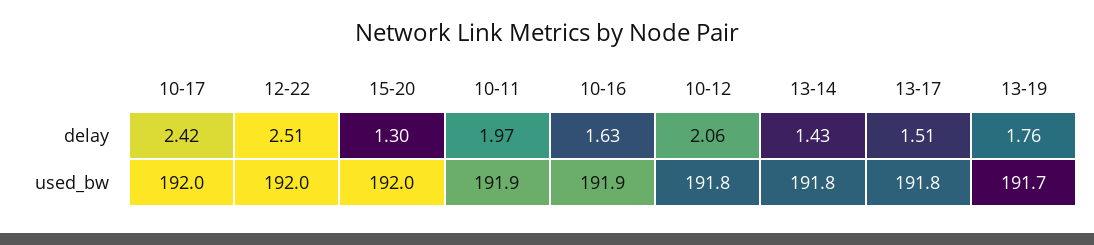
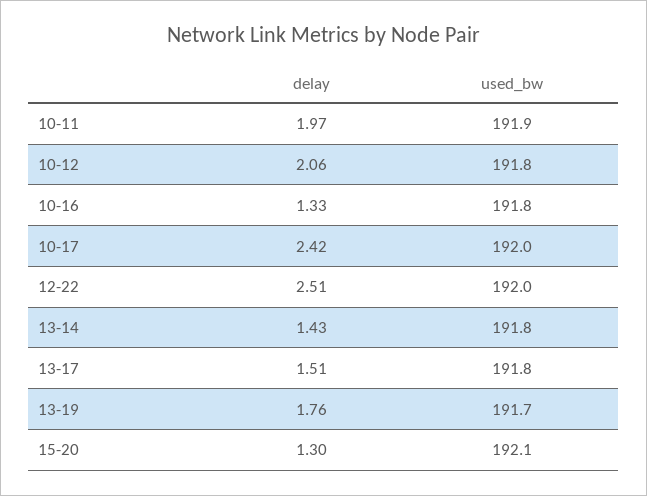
  {
    "10-17": {
      "delay": 2.42,
      "used_bw": 192
    },
    "12-22": {
      "delay": 2.51,
      "used_bw": 192
    },
    "15-20": {
      "delay": 1.3,
-     "used_bw": 192
+     "used_bw": 192.1
    },
    "10-11": {
      "delay": 1.97,
      "used_bw": 191.9
    },
    "10-16": {
-     "delay": 1.63,
+     "delay": 1.33,
-     "used_bw": 191.9
+     "used_bw": 191.8
    },
    "10-12": {
      "delay": 2.06,
      "used_bw": 191.8
    },
    "13-14": {
      "delay": 1.43,
      "used_bw": 191.8
    },
    "13-17": {
      "delay": 1.51,
      "used_bw": 191.8
    },
    "13-19": {
      "delay": 1.76,
      "used_bw": 191.7
    }
  }

